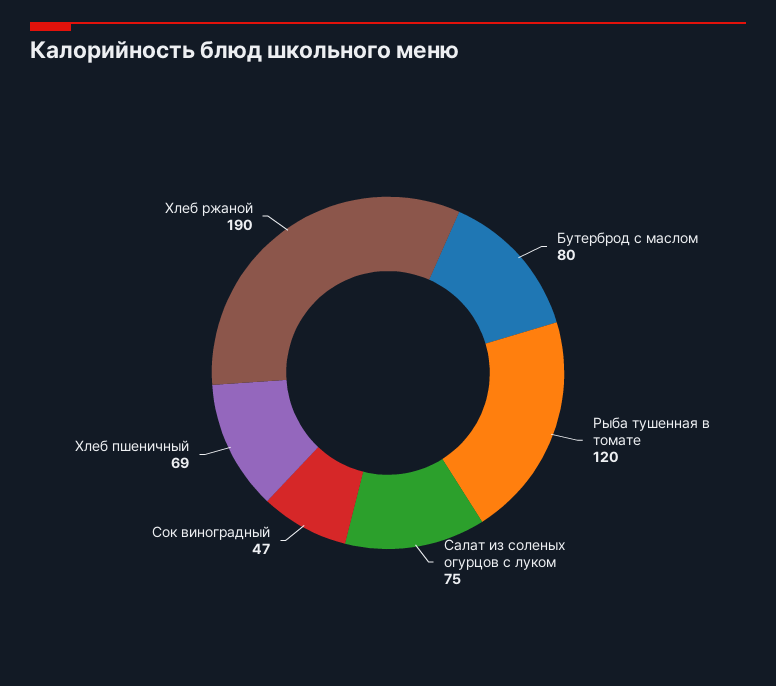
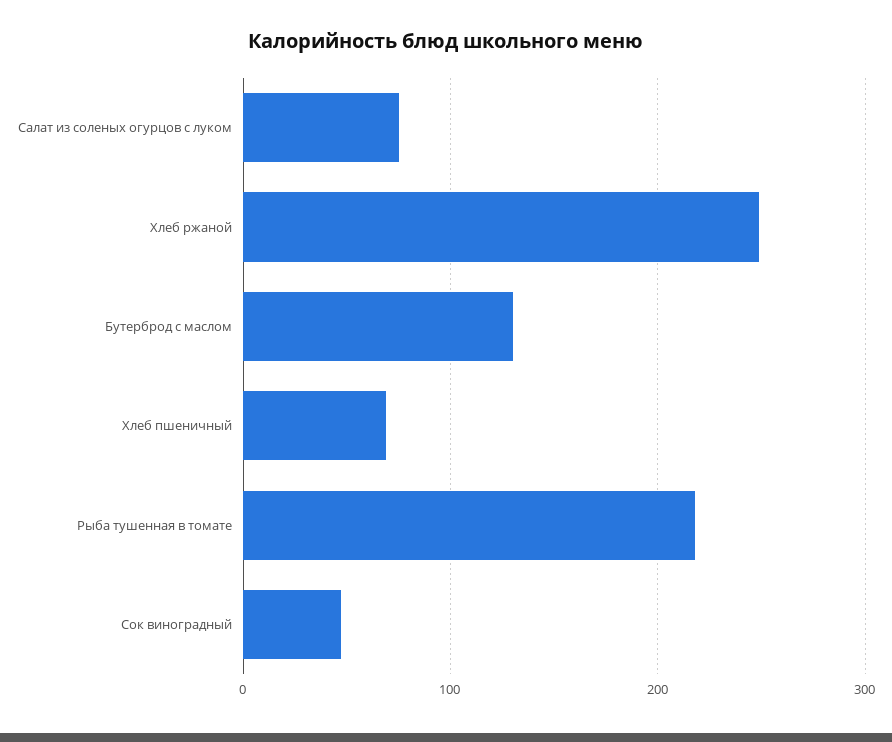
  {
-   "Бутерброд с маслом": 80,
+   "Бутерброд с маслом": 130,
-   "Рыба тушенная в томате": 120,
+   "Рыба тушенная в томате": 220,
    "Салат из соленых огурцов с луком": 75,
    "Сок виноградный": 47,
    "Хлеб пшеничный": 69,
-   "Хлеб ржаной": 190
+   "Хлеб ржаной": 250
  }

